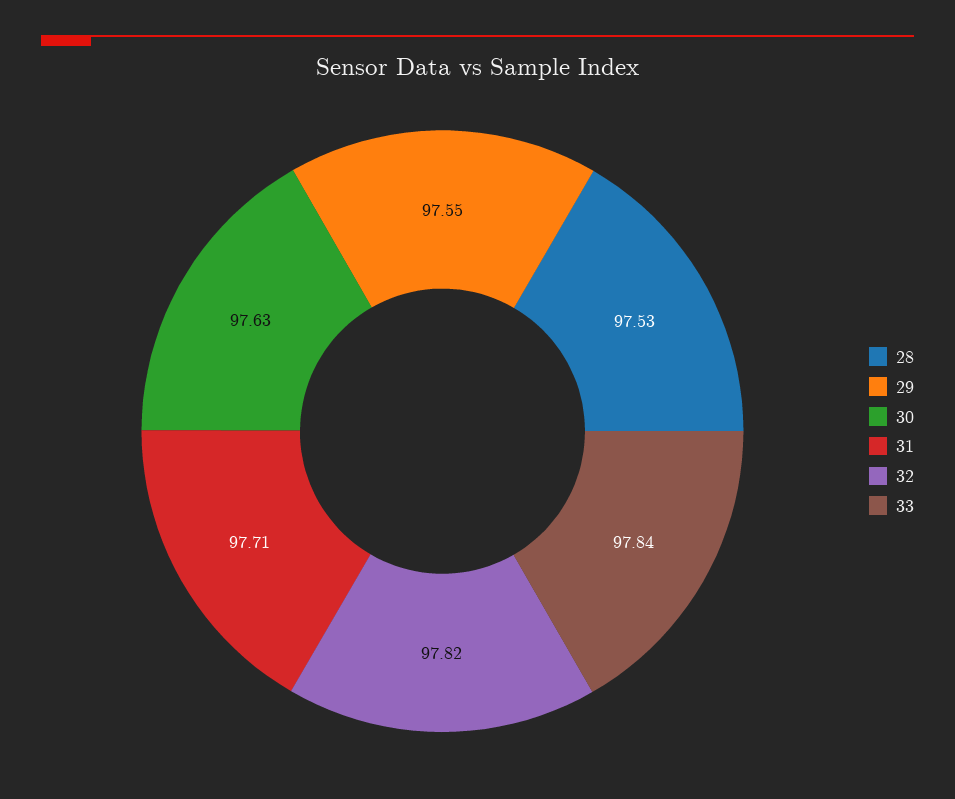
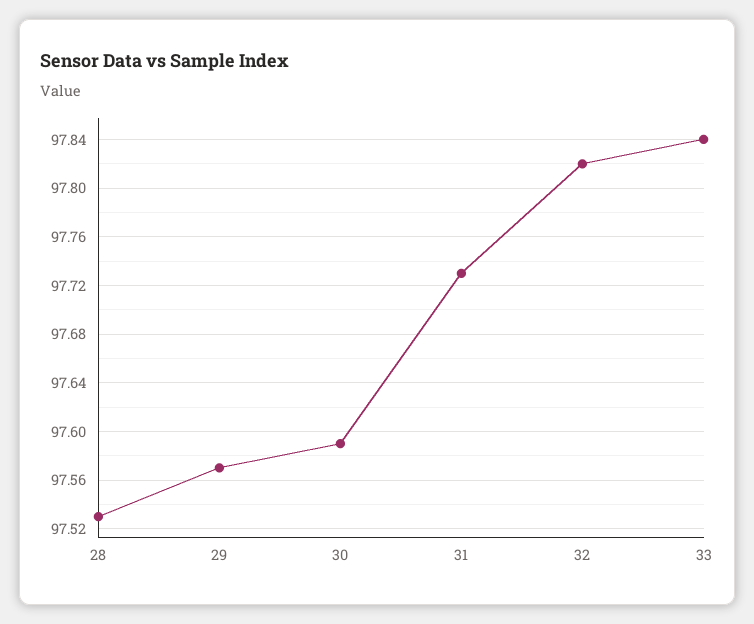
  {
    "28": 97.53,
-   "29": 97.55,
+   "29": 97.57,
-   "30": 97.63,
+   "30": 97.59,
-   "31": 97.71,
+   "31": 97.73,
    "32": 97.82,
    "33": 97.84
  }

